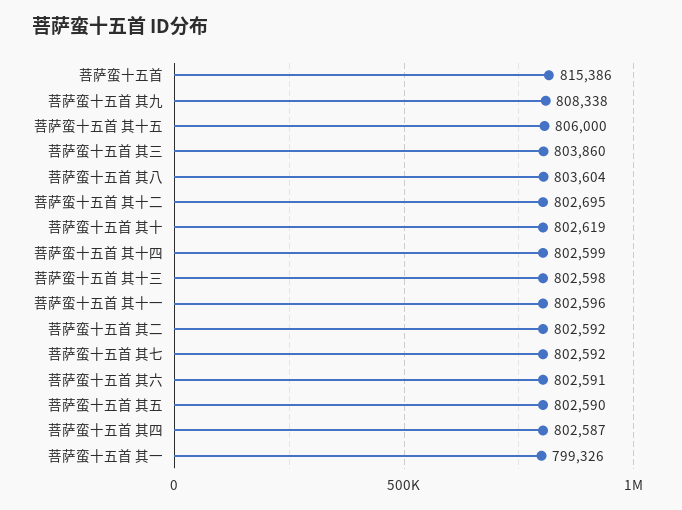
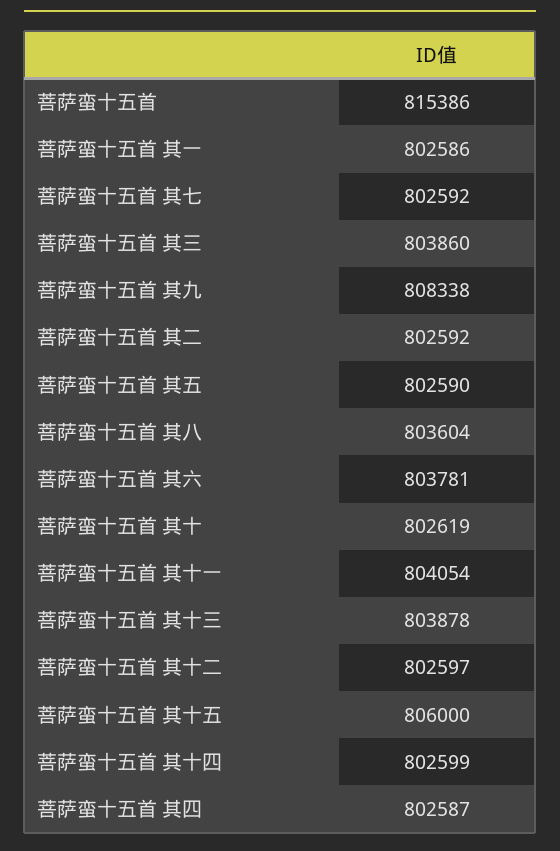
  {
    "菩萨蛮十五首": 815386,
    "菩萨蛮十五首 其九": 808338,
    "菩萨蛮十五首 其十五": 806000,
    "菩萨蛮十五首 其三": 803860,
    "菩萨蛮十五首 其八": 803604,
-   "菩萨蛮十五首 其十二": 802695,
+   "菩萨蛮十五首 其十二": 802597,
    "菩萨蛮十五首 其十": 802619,
    "菩萨蛮十五首 其十四": 802599,
-   "菩萨蛮十五首 其十三": 802598,
+   "菩萨蛮十五首 其十三": 803878,
-   "菩萨蛮十五首 其十一": 802596,
+   "菩萨蛮十五首 其十一": 804054,
    "菩萨蛮十五首 其二": 802592,
    "菩萨蛮十五首 其七": 802592,
-   "菩萨蛮十五首 其六": 802591,
+   "菩萨蛮十五首 其六": 803781,
    "菩萨蛮十五首 其五": 802590,
    "菩萨蛮十五首 其四": 802587,
-   "菩萨蛮十五首 其一": 799326
+   "菩萨蛮十五首 其一": 802586
  }

